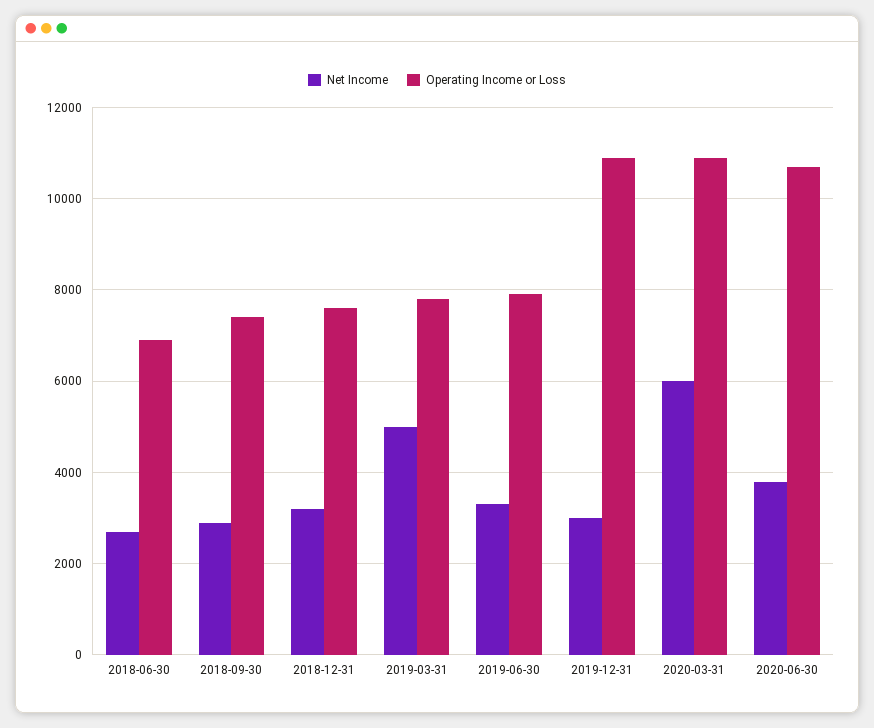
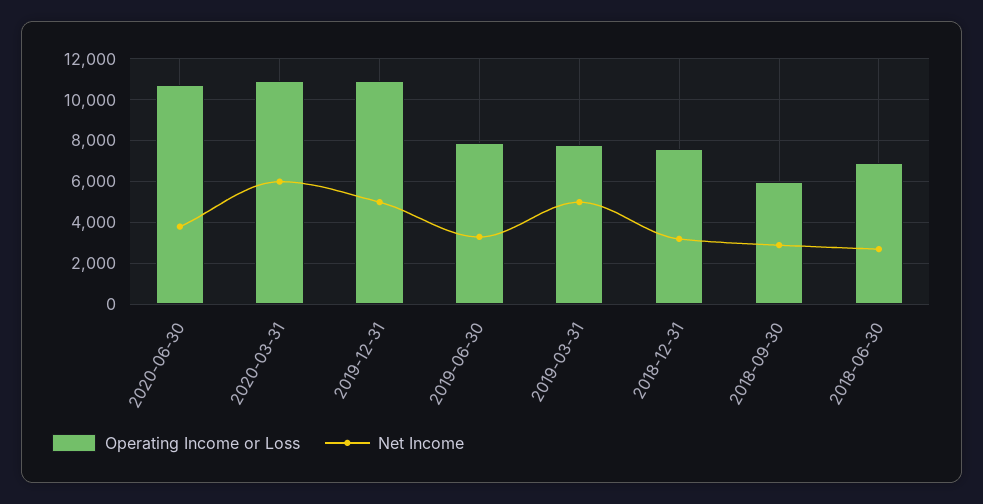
  {
    "Net Income": {
      "2018-06-30": 2800,
      "2018-09-30": 3000,
      "2018-12-31": 3200,
      "2019-03-31": 5000,
      "2019-06-30": 3400,
-     "2019-12-31": 3000,
+     "2019-12-31": 5000,
      "2020-03-31": 6000,
      "2020-06-30": 3800
    },
    "Operating Income or Loss": {
      "2018-06-30": 7000,
-     "2018-09-30": 7400,
+     "2018-09-30": 6000,
      "2018-12-31": 7600,
      "2019-03-31": 7800,
      "2019-06-30": 8000,
      "2019-12-31": 11000,
      "2020-03-31": 11000,
      "2020-06-30": 10800
    }
  }

